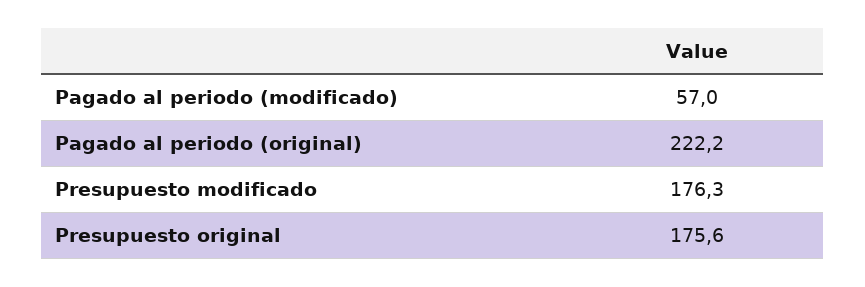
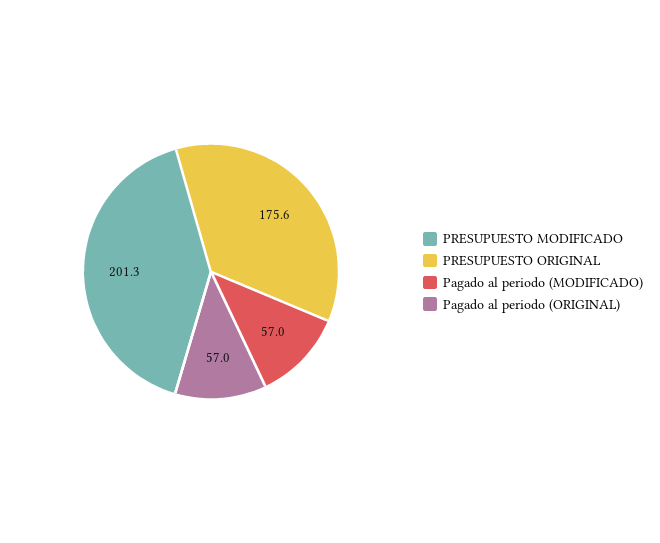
  {
    "Pagado al periodo (modificado)": 57,
-   "Pagado al periodo (original)": 222.2,
+   "Pagado al periodo (original)": 57,
-   "Presupuesto modificado": 176.3,
+   "Presupuesto modificado": 201.3,
    "Presupuesto original": 175.6
  }

